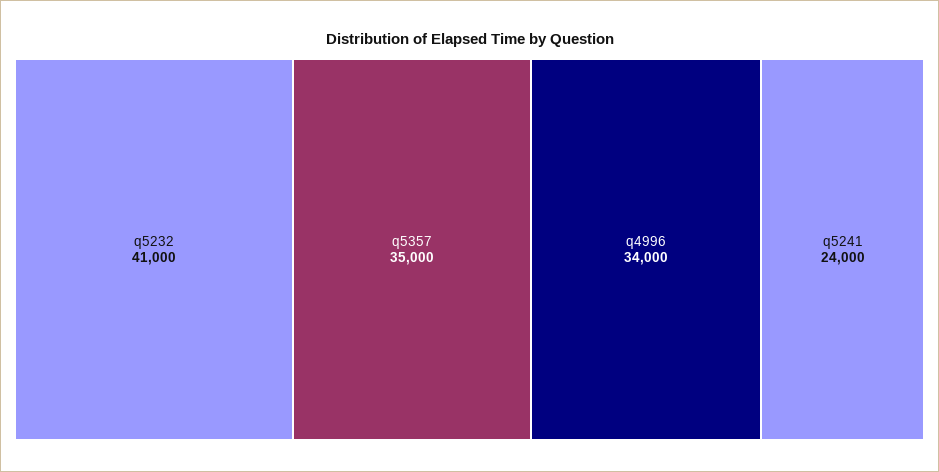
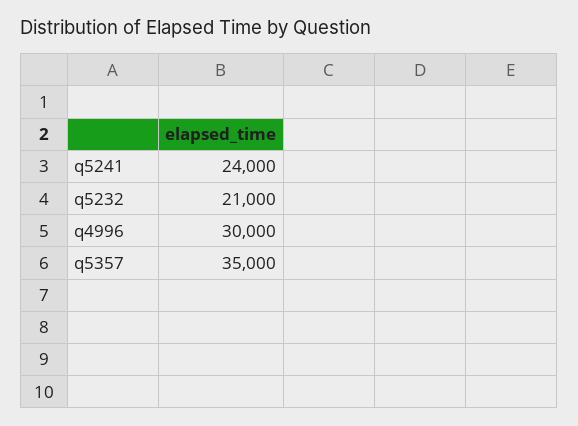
  {
-   "q5232": 41000,
+   "q5232": 21000,
    "q5357": 35000,
-   "q4996": 34000,
+   "q4996": 30000,
    "q5241": 24000
  }

